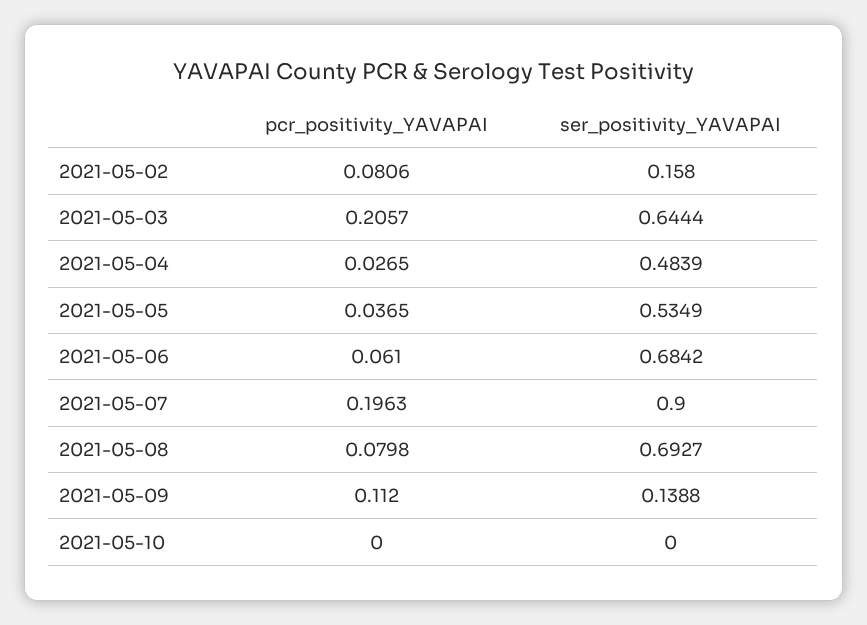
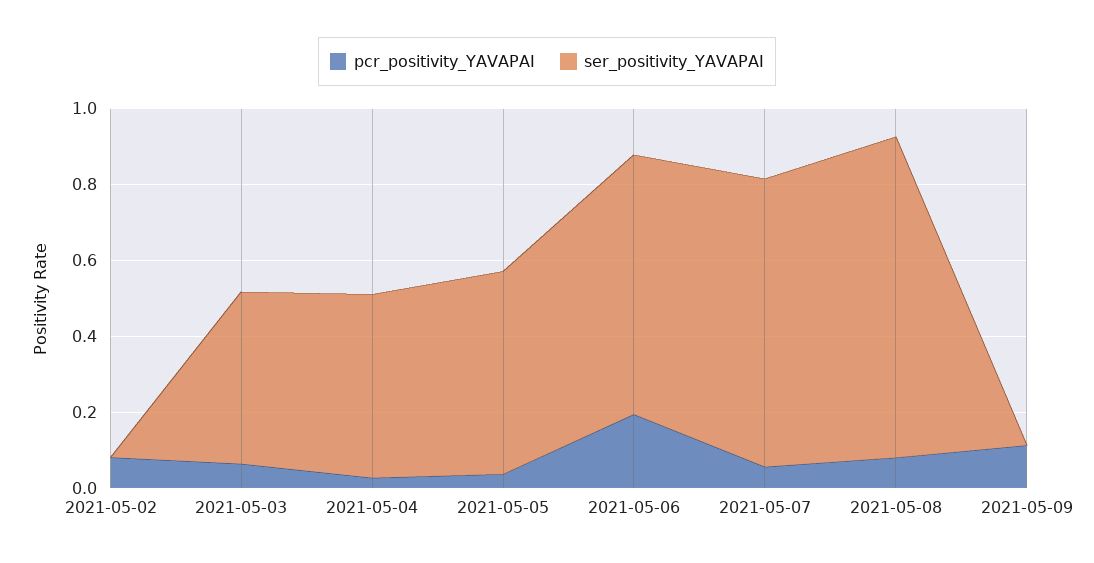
  {
    "pcr_positivity_YAVAPAI": {
      "2021-05-02": 0.0806,
-     "2021-05-03": 0.2057,
+     "2021-05-03": 0.05,
      "2021-05-04": 0.0265,
      "2021-05-05": 0.0365,
-     "2021-05-06": 0.061,
+     "2021-05-06": 0.2,
-     "2021-05-07": 0.1963,
+     "2021-05-07": 0.05,
      "2021-05-08": 0.0798,
-     "2021-05-09": 0.112,
+     "2021-05-09": 0.112
-     "2021-05-10": 0
    },
    "ser_positivity_YAVAPAI": {
-     "2021-05-02": 0.158,
+     "2021-05-02": 0,
-     "2021-05-03": 0.6444,
+     "2021-05-03": 0.45,
      "2021-05-04": 0.4839,
      "2021-05-05": 0.5349,
      "2021-05-06": 0.6842,
-     "2021-05-07": 0.9,
+     "2021-05-07": 0.75,
-     "2021-05-08": 0.6927,
+     "2021-05-08": 0.85,
-     "2021-05-09": 0.1388,
+     "2021-05-09": 0
-     "2021-05-10": 0
    }
  }

